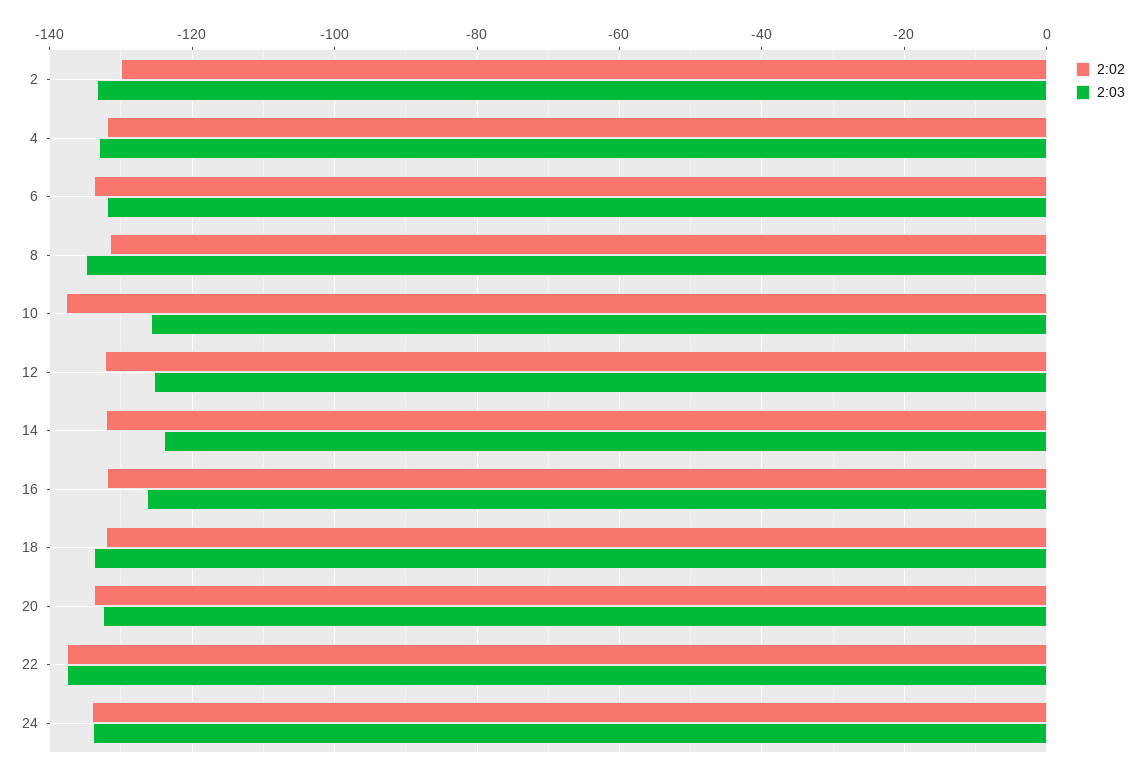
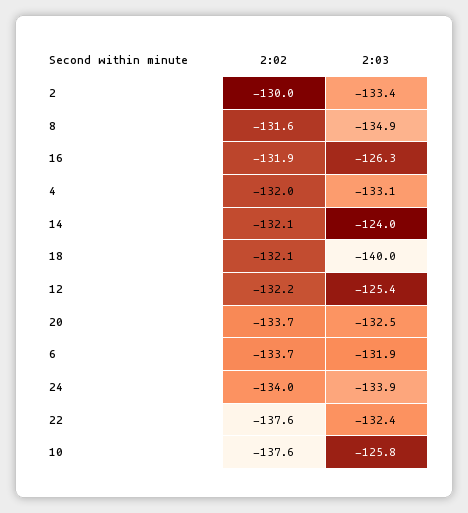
  {
    "2:02": {
      "2": -130,
      "4": -132,
      "6": -133.7,
      "8": -131.6,
      "10": -137.6,
      "12": -132.2,
      "14": -132.1,
      "16": -131.9,
      "18": -132.1,
      "20": -133.7,
      "22": -137.6,
      "24": -134
    },
    "2:03": {
      "2": -133.4,
      "4": -133.1,
      "6": -131.9,
      "8": -134.9,
      "10": -125.8,
      "12": -125.4,
      "14": -124,
      "16": -126.3,
-     "18": -134,
+     "18": -140,
      "20": -132.5,
-     "22": -138,
+     "22": -132.4,
      "24": -133.9
    }
  }

